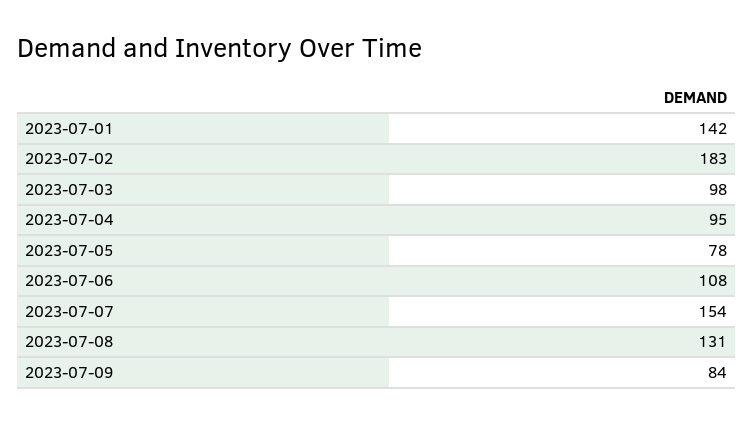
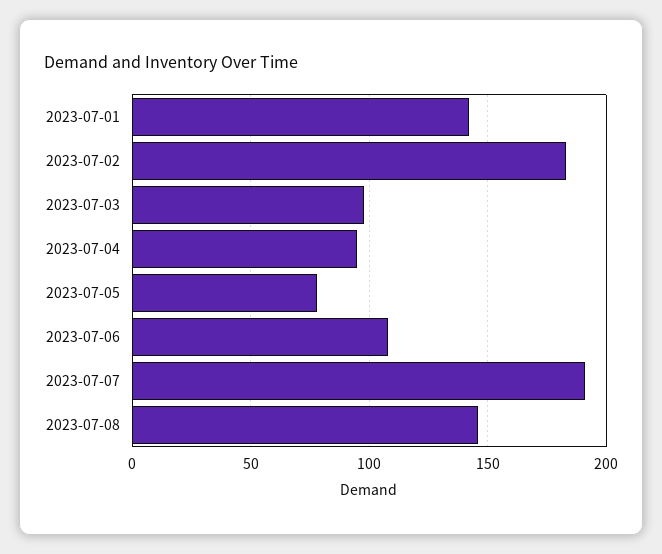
  {
    "2023-07-01": 142,
    "2023-07-02": 183,
    "2023-07-03": 98,
    "2023-07-04": 95,
    "2023-07-05": 78,
    "2023-07-06": 108,
-   "2023-07-07": 154,
+   "2023-07-07": 190,
-   "2023-07-08": 131,
+   "2023-07-08": 145
-   "2023-07-09": 84
  }

